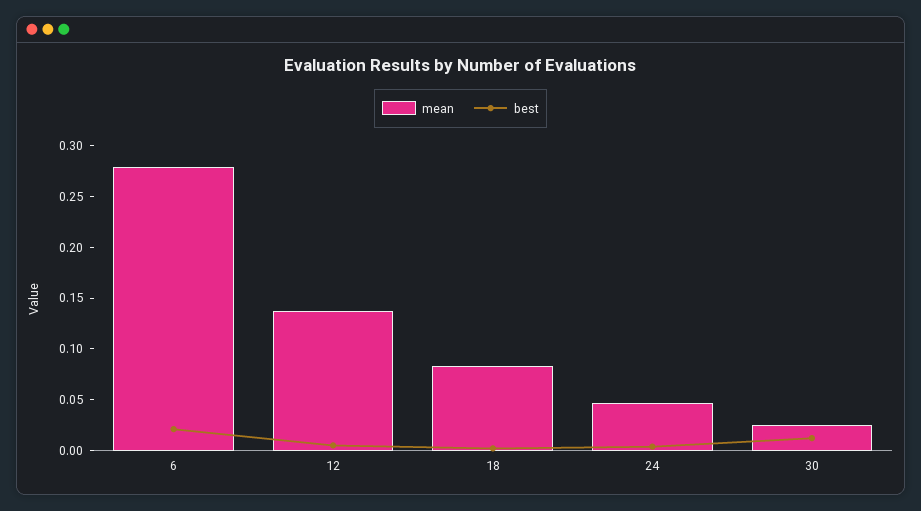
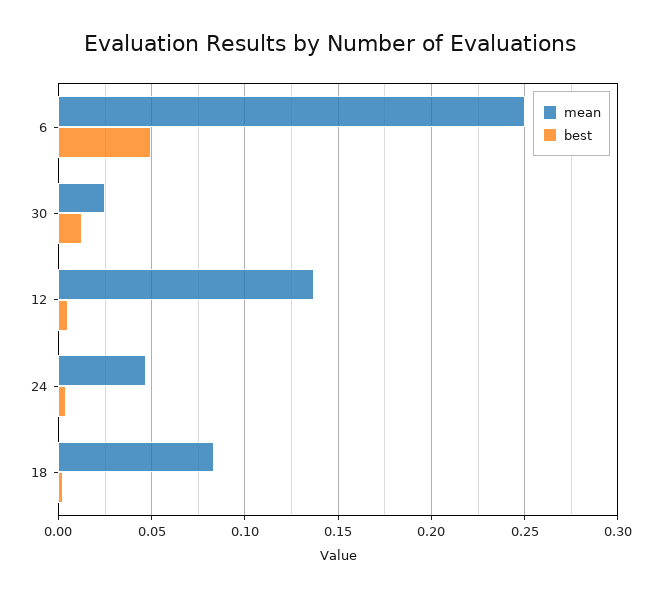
  {
    "mean": {
-     "6": 0.28,
+     "6": 0.25,
      "12": 0.135,
      "18": 0.085,
      "24": 0.045,
      "30": 0.025
    },
    "best": {
-     "6": 0.02,
+     "6": 0.05,
      "12": 0.005,
      "18": 0.005,
      "24": 0.005,
      "30": 0.01
    }
  }

